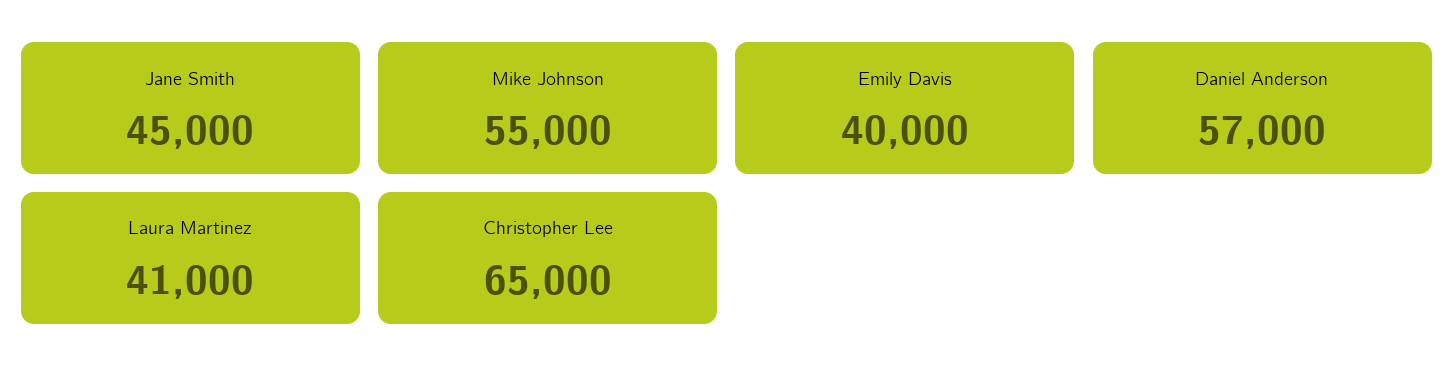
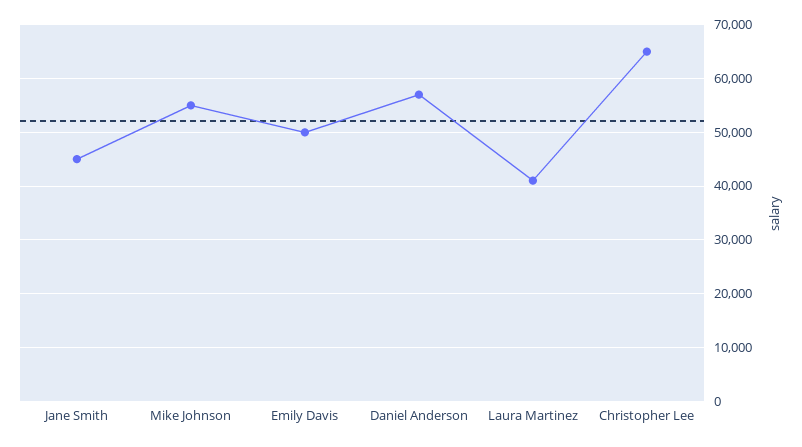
  {
    "Jane Smith": 45000,
    "Mike Johnson": 55000,
-   "Emily Davis": 40000,
+   "Emily Davis": 50000,
    "Daniel Anderson": 57000,
    "Laura Martinez": 41000,
    "Christopher Lee": 65000
  }

